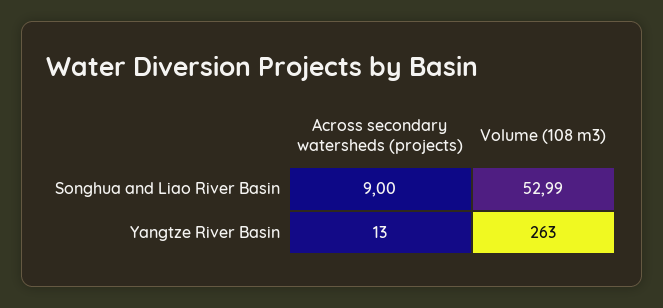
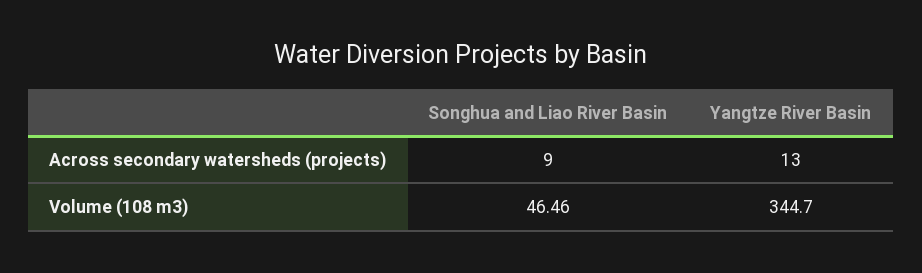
  {
    "Across secondary watersheds (projects)": {
      "Songhua and Liao River Basin": 9,
      "Yangtze River Basin": 13
    },
    "Volume (108 m3)": {
-     "Songhua and Liao River Basin": 52.99,
+     "Songhua and Liao River Basin": 46.46,
-     "Yangtze River Basin": 263
+     "Yangtze River Basin": 344.7
    }
  }

